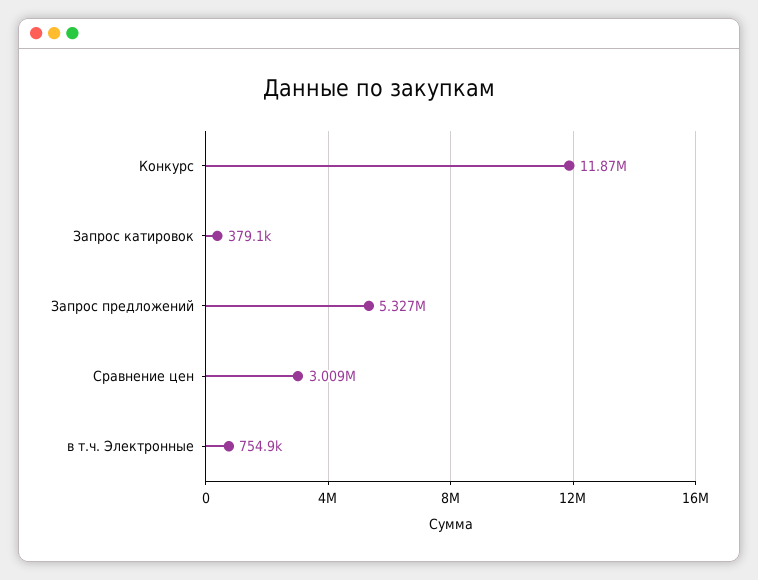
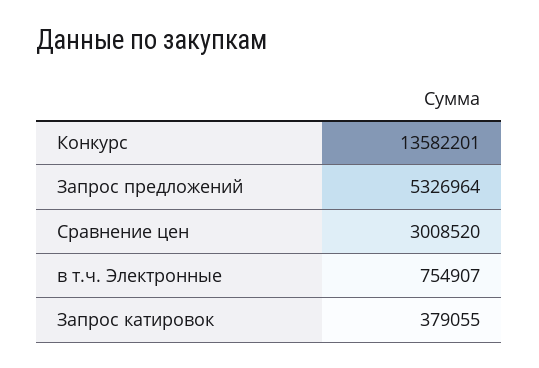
  {
-   "Конкурс": 11870000,
+   "Конкурс": 13582201,
    "Запрос катировок": 379055,
    "Запрос предложений": 5326964,
    "Сравнение цен": 3008520,
    "в т.ч. Электронные": 754907
  }

